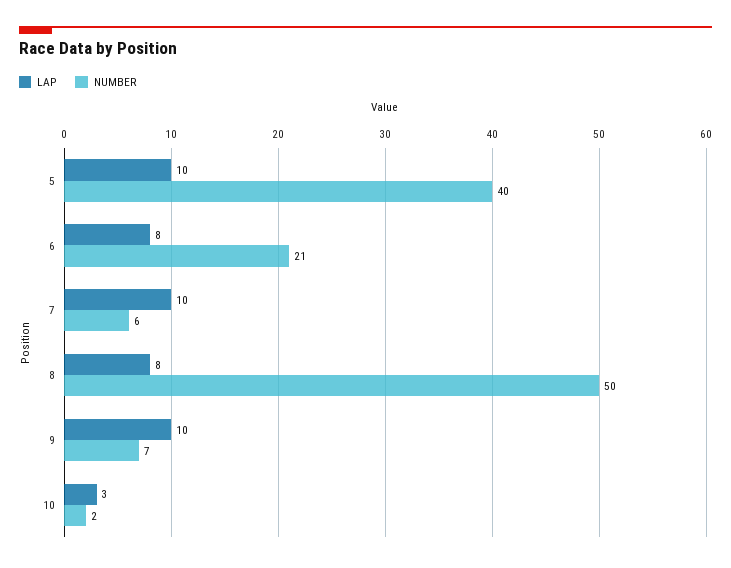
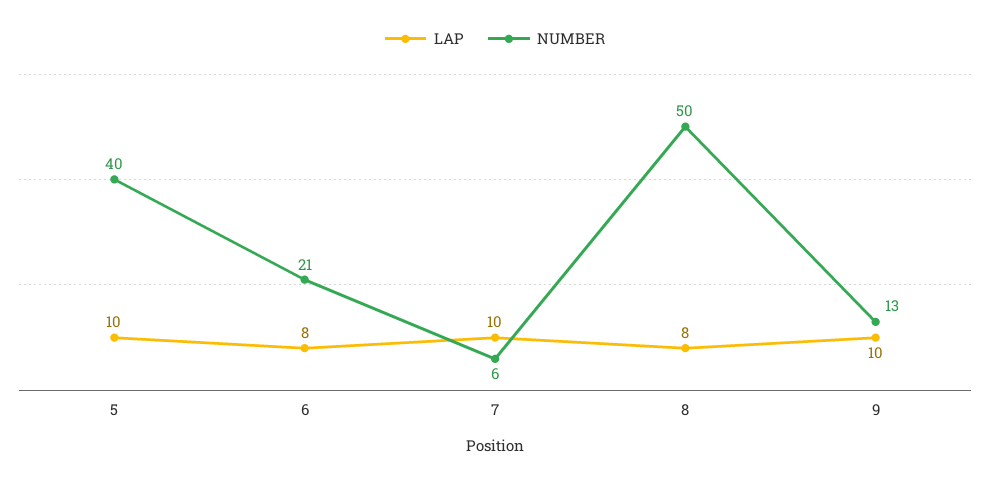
  {
    "LAP": {
      "5": 10,
      "6": 8,
      "7": 10,
      "8": 8,
-     "9": 10,
+     "9": 10
-     "10": 3
    },
    "NUMBER": {
      "5": 40,
      "6": 21,
      "7": 6,
      "8": 50,
-     "9": 7,
+     "9": 13
-     "10": 2
    }
  }

